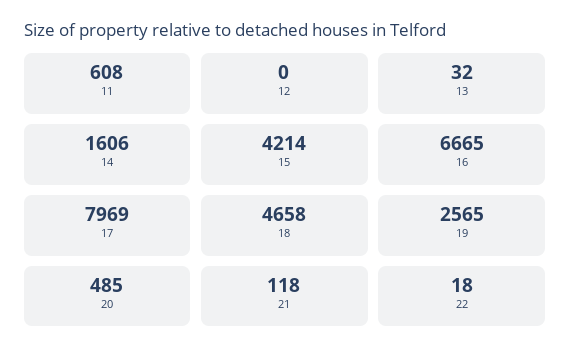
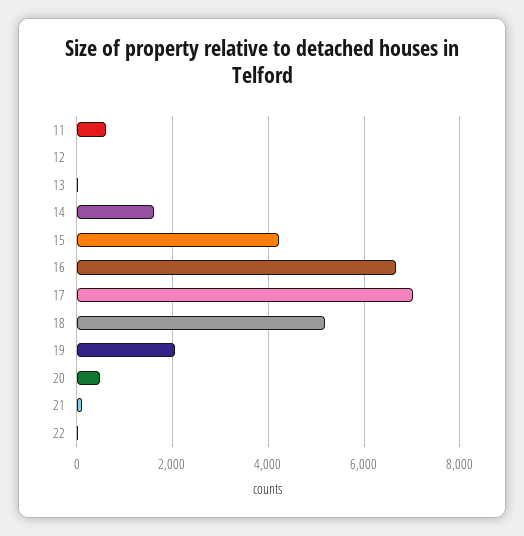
  {
    "11": 608,
    "12": 0,
    "13": 32,
    "14": 1606,
    "15": 4214,
    "16": 6665,
-   "17": 7969,
+   "17": 7000,
-   "18": 4658,
+   "18": 5200,
-   "19": 2565,
+   "19": 2000,
    "20": 485,
    "21": 118,
    "22": 18
  }

